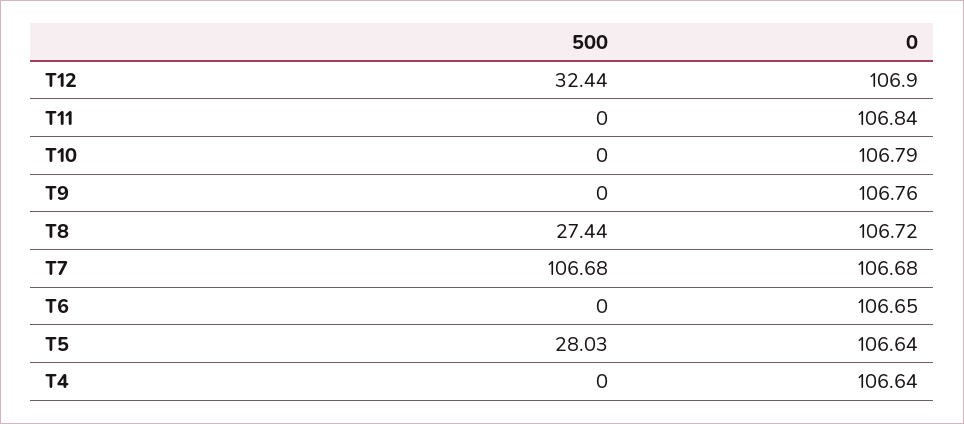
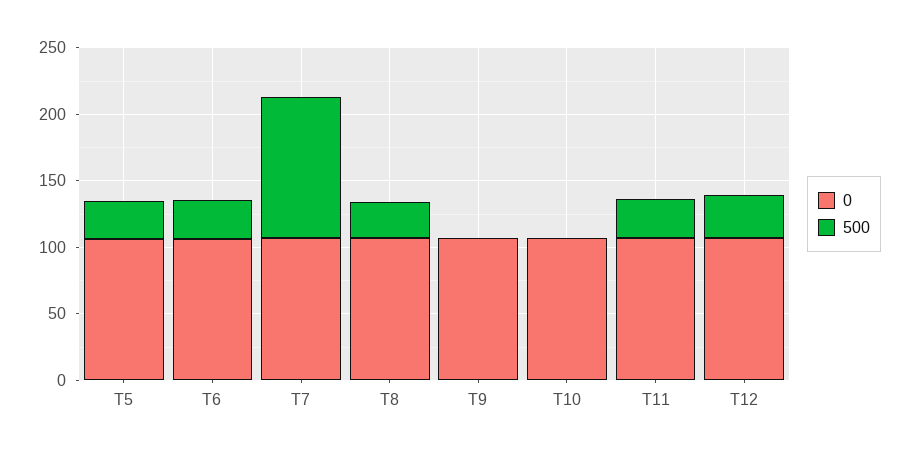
  {
    "500": {
      "T12": 32.44,
-     "T11": 0,
+     "T11": 30,
      "T10": 0,
      "T9": 0,
      "T8": 27.44,
      "T7": 106.68,
-     "T6": 0,
+     "T6": 30,
-     "T5": 28.03,
+     "T5": 28.03
-     "T4": 0
    },
    "0": {
      "T12": 106.9,
      "T11": 106.84,
      "T10": 106.79,
      "T9": 106.76,
      "T8": 106.72,
      "T7": 106.68,
      "T6": 106.65,
-     "T5": 106.64,
+     "T5": 106.64
-     "T4": 106.64
    }
  }

